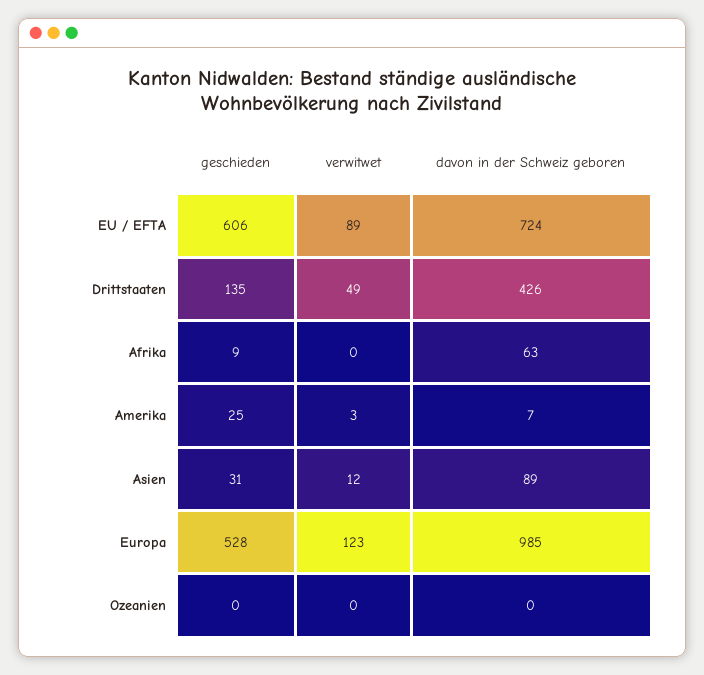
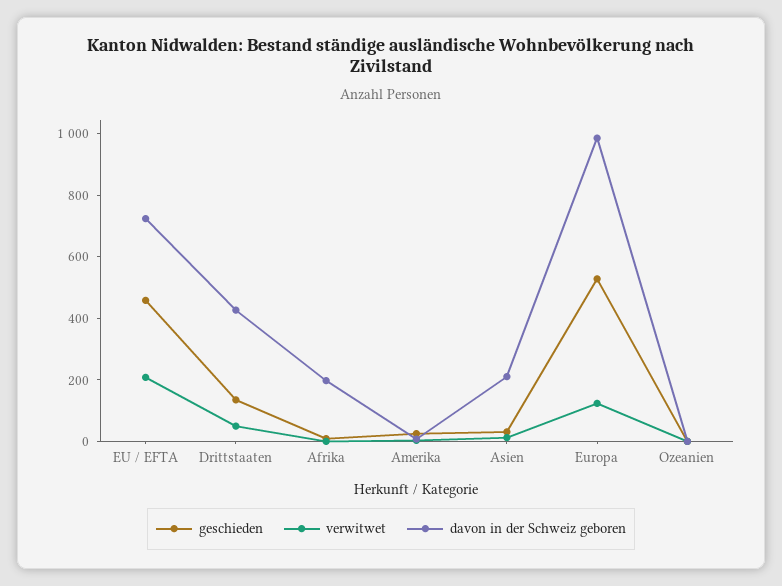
  {
    "geschieden": {
-     "EU / EFTA": 606,
+     "EU / EFTA": 450,
      "Drittstaaten": 135,
      "Afrika": 9,
      "Amerika": 25,
      "Asien": 31,
      "Europa": 528,
      "Ozeanien": 0
    },
    "verwitwet": {
-     "EU / EFTA": 89,
+     "EU / EFTA": 200,
      "Drittstaaten": 49,
      "Afrika": 0,
      "Amerika": 3,
      "Asien": 12,
      "Europa": 123,
      "Ozeanien": 0
    },
    "davon in der Schweiz geboren": {
      "EU / EFTA": 724,
      "Drittstaaten": 426,
-     "Afrika": 63,
+     "Afrika": 200,
      "Amerika": 7,
-     "Asien": 89,
+     "Asien": 200,
      "Europa": 985,
      "Ozeanien": 0
    }
  }

